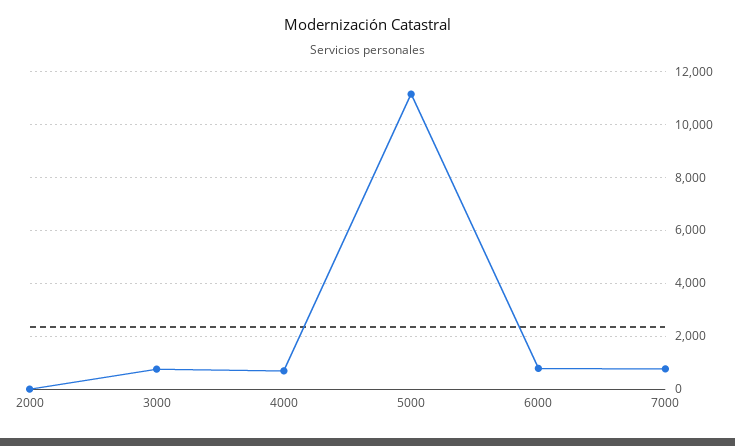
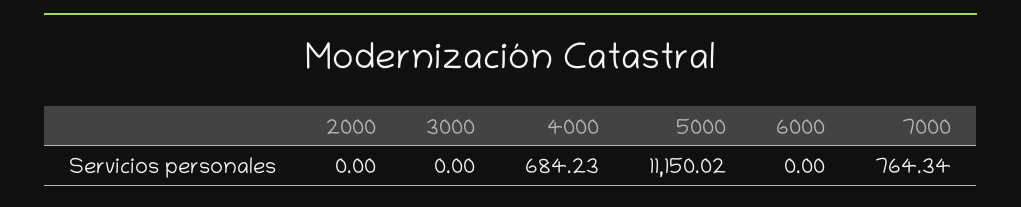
  {
    "2000": 0,
-   "3000": 750,
+   "3000": 0,
    "4000": 684.23,
    "5000": 11150.02,
-   "6000": 750,
+   "6000": 0,
    "7000": 764.34
  }

